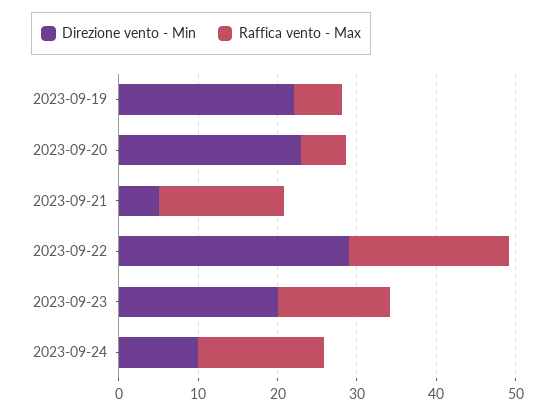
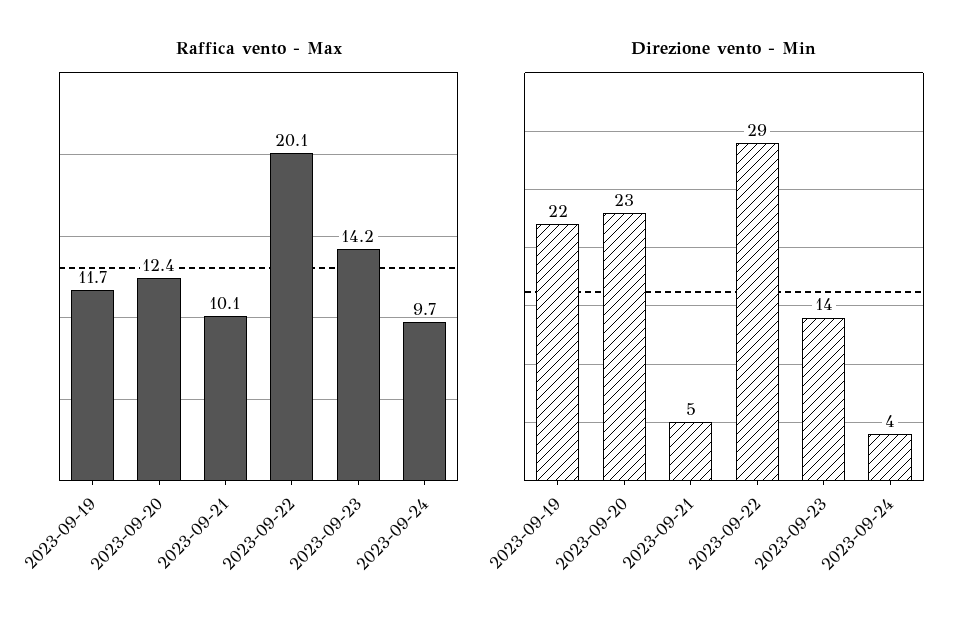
  {
    "Direzione vento - Min": {
      "2023-09-19": 22,
      "2023-09-20": 23,
      "2023-09-21": 5,
      "2023-09-22": 29,
-     "2023-09-23": 20,
+     "2023-09-23": 14,
-     "2023-09-24": 10
+     "2023-09-24": 4
    },
    "Raffica vento - Max": {
-     "2023-09-19": 6,
+     "2023-09-19": 11.7,
-     "2023-09-20": 6,
+     "2023-09-20": 12.4,
-     "2023-09-21": 16,
+     "2023-09-21": 10.1,
      "2023-09-22": 20.1,
      "2023-09-23": 14.2,
-     "2023-09-24": 16
+     "2023-09-24": 9.7
    }
  }

